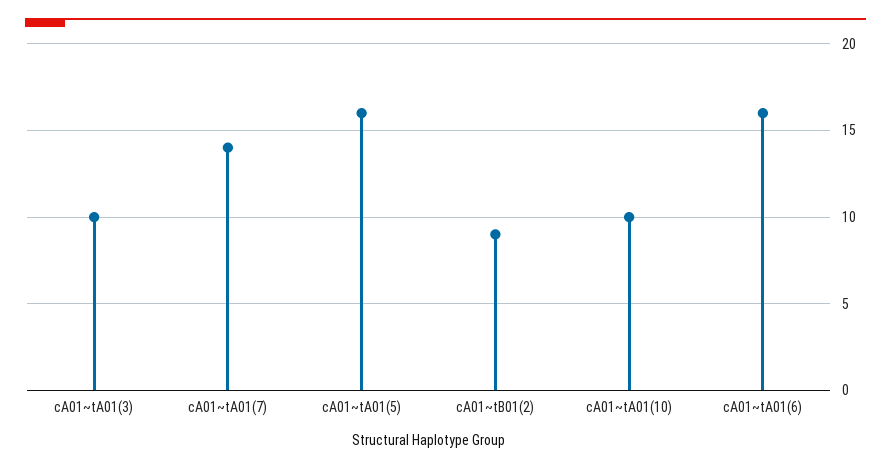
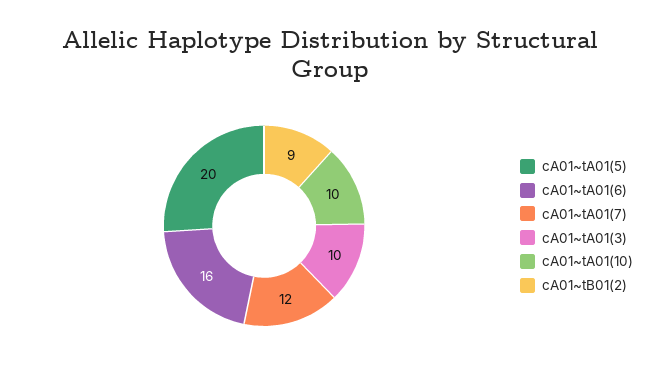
  {
    "cA01~tA01(3)": 10,
-   "cA01~tA01(7)": 14,
+   "cA01~tA01(7)": 12,
-   "cA01~tA01(5)": 16,
+   "cA01~tA01(5)": 20,
    "cA01~tB01(2)": 9,
    "cA01~tA01(10)": 10,
    "cA01~tA01(6)": 16
  }

